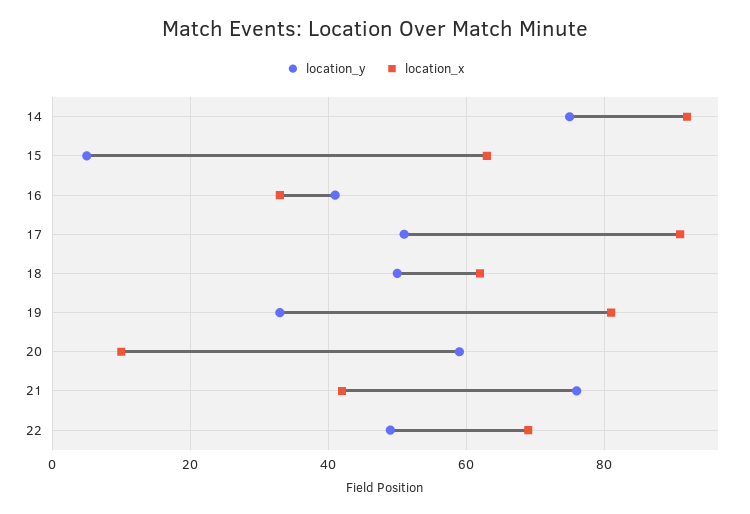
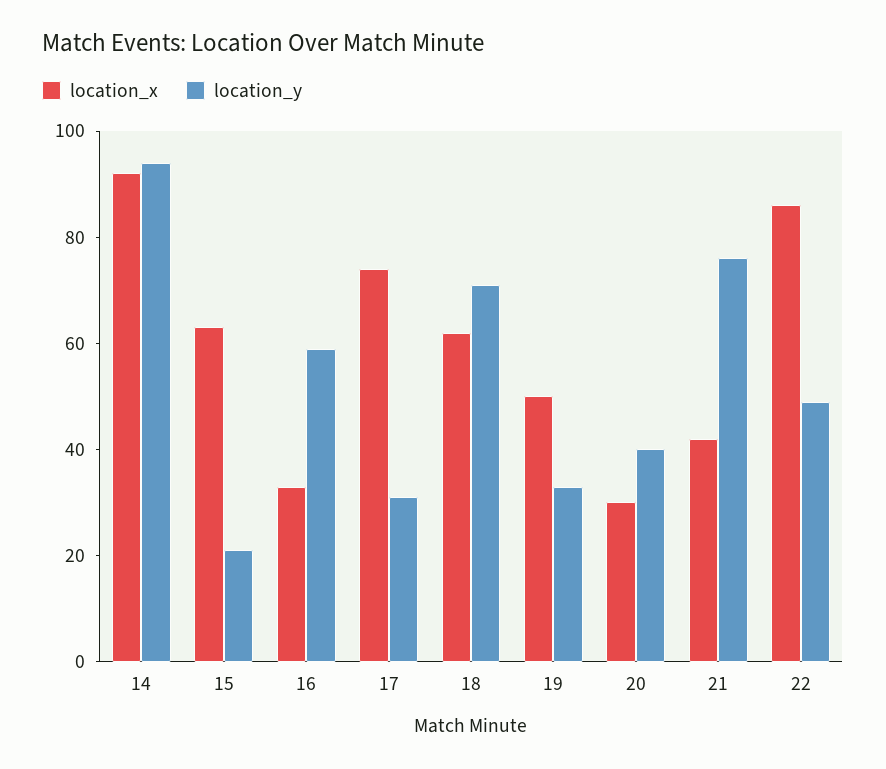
  {
    "location_y": {
-     "14": 75,
+     "14": 95,
-     "15": 5,
+     "15": 20,
-     "16": 40,
+     "16": 60,
-     "17": 50,
+     "17": 30,
-     "18": 50,
+     "18": 70,
      "19": 35,
-     "20": 60,
+     "20": 40,
      "21": 75,
      "22": 50
    },
    "location_x": {
      "14": 90,
      "15": 65,
      "16": 35,
-     "17": 90,
+     "17": 75,
      "18": 60,
-     "19": 80,
+     "19": 50,
-     "20": 10,
+     "20": 30,
      "21": 40,
-     "22": 70
+     "22": 85
    }
  }

